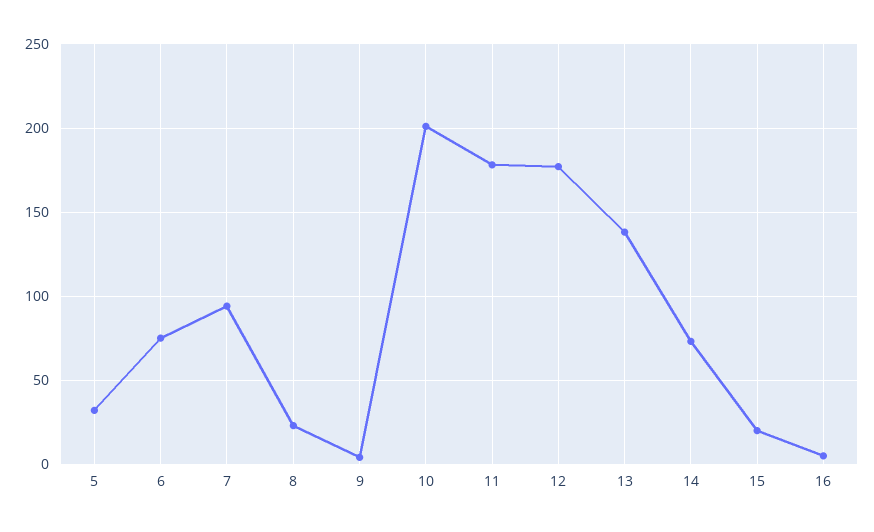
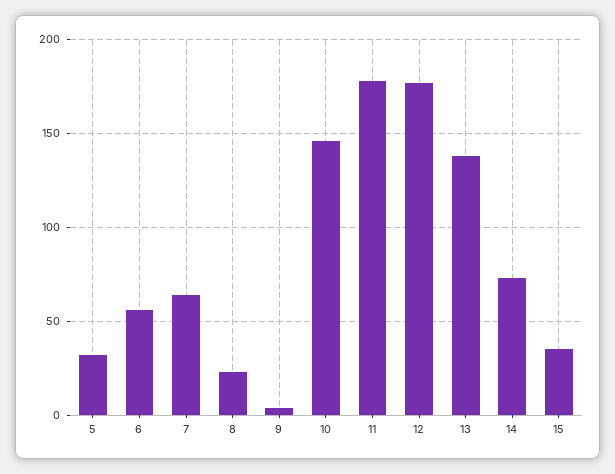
  {
    "5": 30,
-   "6": 75,
+   "6": 55,
-   "7": 95,
+   "7": 65,
    "8": 25,
    "9": 5,
-   "10": 200,
+   "10": 145,
    "11": 180,
    "12": 175,
    "13": 140,
    "14": 75,
-   "15": 20,
+   "15": 35
-   "16": 5
  }

